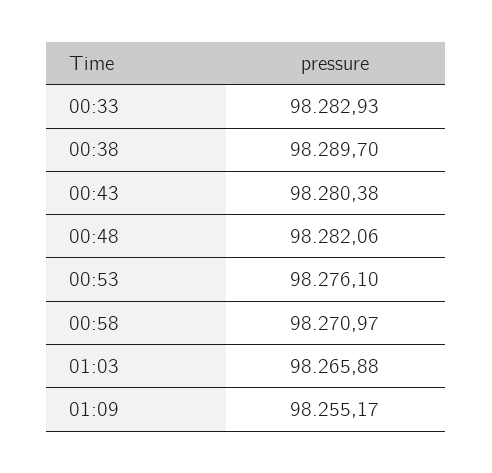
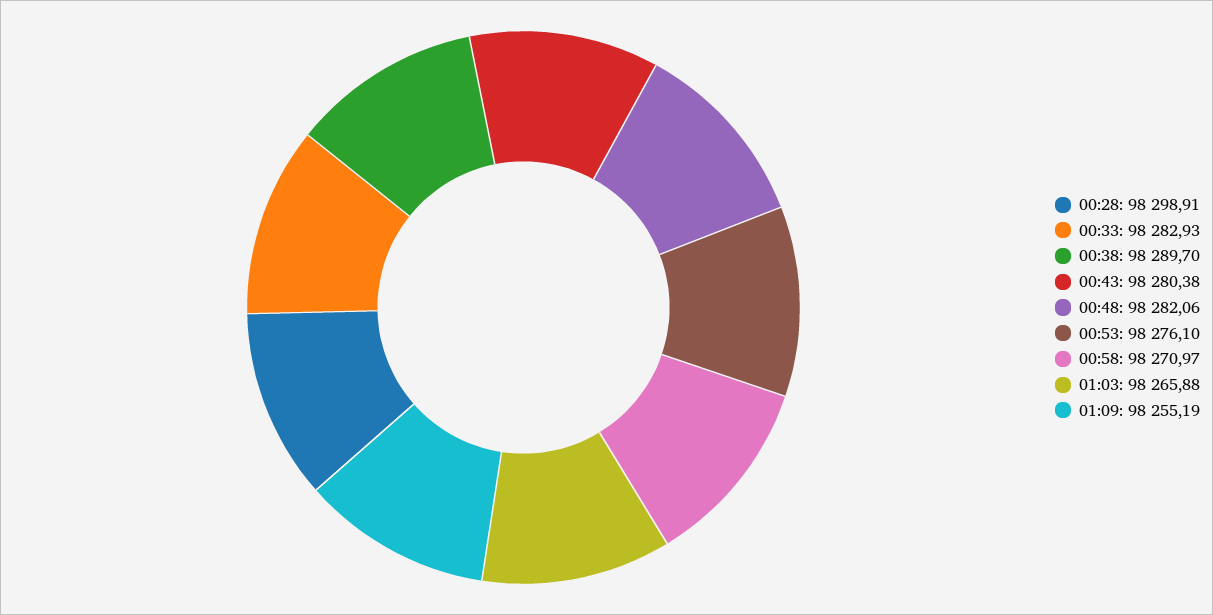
  {
    "00:33": 98282.93,
    "00:38": 98289.7,
    "00:43": 98280.38,
    "00:48": 98282.06,
    "00:53": 98276.1,
    "00:58": 98270.97,
    "01:03": 98265.88,
-   "01:09": 98255.17
+   "01:09": 98255.19,
+   "00:28": 98298.91
  }

